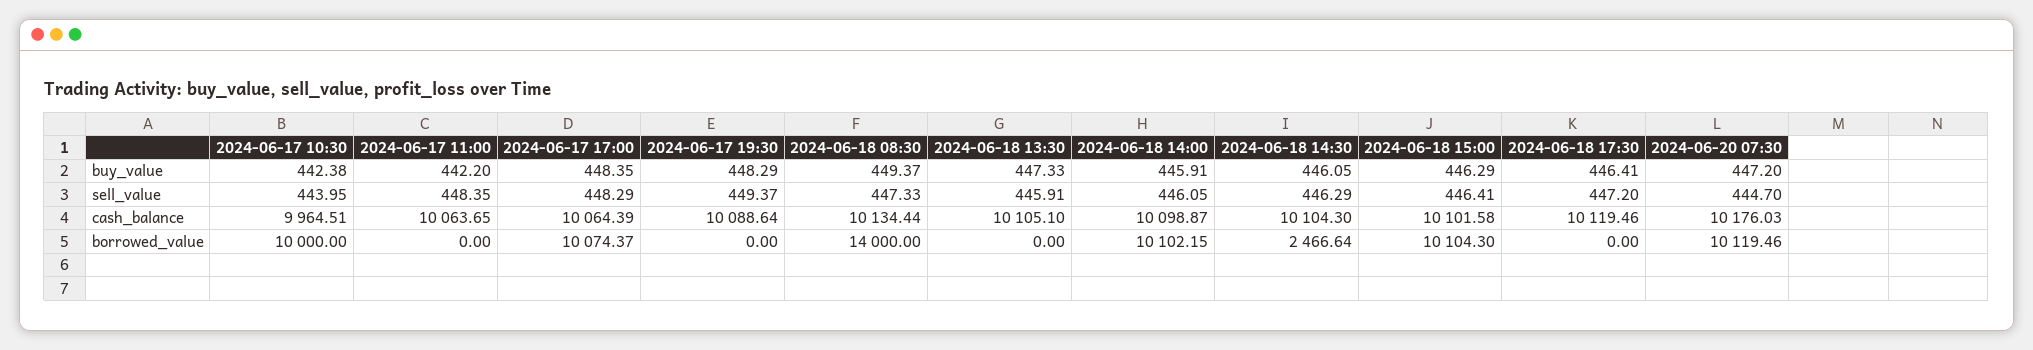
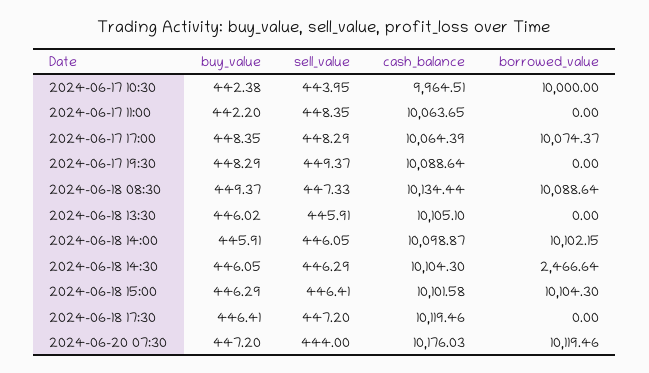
  {
    "2024-06-17 10:30": {
      "buy_value": 442.38,
      "sell_value": 443.95,
      "cash_balance": 9964.51,
      "borrowed_value": 10000
    },
    "2024-06-17 11:00": {
      "buy_value": 442.2,
      "sell_value": 448.35,
      "cash_balance": 10063.65,
      "borrowed_value": 0
    },
    "2024-06-17 17:00": {
      "buy_value": 448.35,
      "sell_value": 448.29,
      "cash_balance": 10064.39,
      "borrowed_value": 10074.37
    },
    "2024-06-17 19:30": {
      "buy_value": 448.29,
      "sell_value": 449.37,
      "cash_balance": 10088.64,
      "borrowed_value": 0
    },
    "2024-06-18 08:30": {
      "buy_value": 449.37,
      "sell_value": 447.33,
      "cash_balance": 10134.44,
-     "borrowed_value": 14000
+     "borrowed_value": 10088.64
    },
    "2024-06-18 13:30": {
-     "buy_value": 447.33,
+     "buy_value": 446.02,
      "sell_value": 445.91,
      "cash_balance": 10105.1,
      "borrowed_value": 0
    },
    "2024-06-18 14:00": {
      "buy_value": 445.91,
      "sell_value": 446.05,
      "cash_balance": 10098.87,
      "borrowed_value": 10102.15
    },
    "2024-06-18 14:30": {
      "buy_value": 446.05,
      "sell_value": 446.29,
      "cash_balance": 10104.3,
      "borrowed_value": 2466.64
    },
    "2024-06-18 15:00": {
      "buy_value": 446.29,
      "sell_value": 446.41,
      "cash_balance": 10101.58,
      "borrowed_value": 10104.3
    },
    "2024-06-18 17:30": {
      "buy_value": 446.41,
      "sell_value": 447.2,
      "cash_balance": 10119.46,
      "borrowed_value": 0
    },
    "2024-06-20 07:30": {
      "buy_value": 447.2,
-     "sell_value": 444.7,
+     "sell_value": 444,
      "cash_balance": 10176.03,
      "borrowed_value": 10119.46
    }
  }

